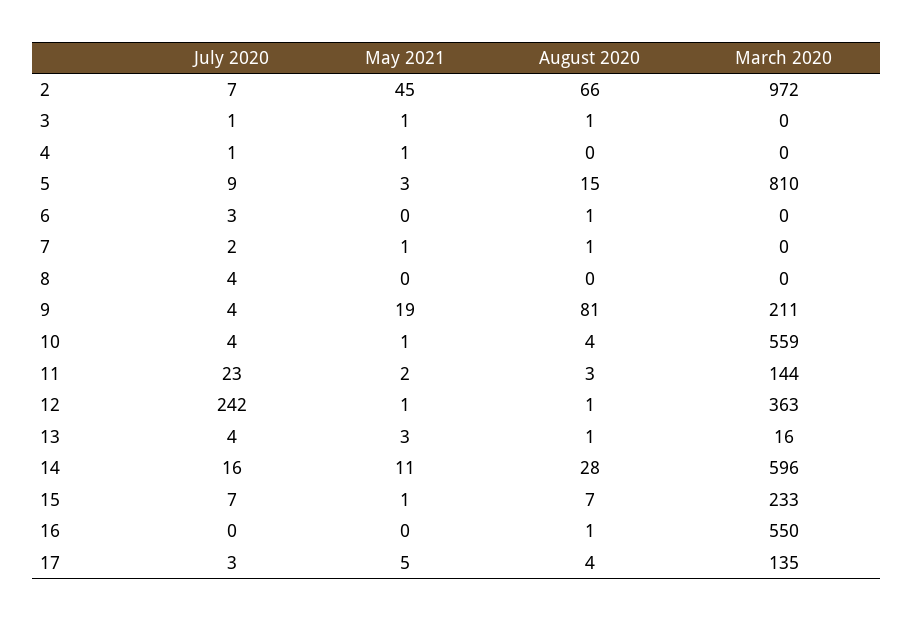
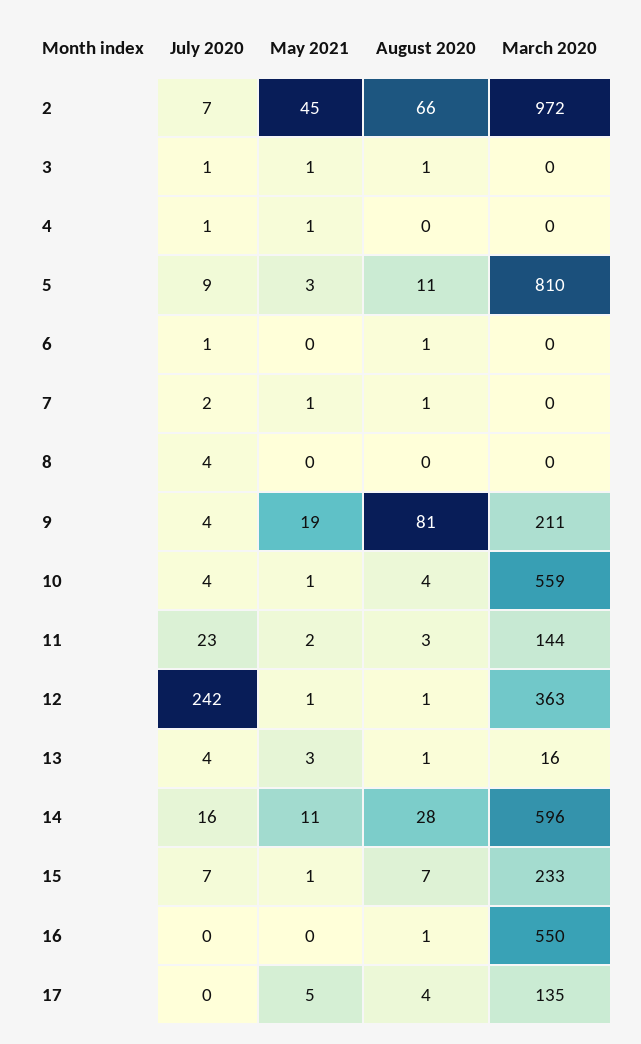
  {
    "July 2020": {
      "2": 7,
      "3": 1,
      "4": 1,
      "5": 9,
-     "6": 3,
+     "6": 1,
      "7": 2,
      "8": 4,
      "9": 4,
      "10": 4,
      "11": 23,
      "12": 242,
      "13": 4,
      "14": 16,
      "15": 7,
      "16": 0,
-     "17": 3
+     "17": 0
    },
    "May 2021": {
      "2": 45,
      "3": 1,
      "4": 1,
      "5": 3,
      "6": 0,
      "7": 1,
      "8": 0,
      "9": 19,
      "10": 1,
      "11": 2,
      "12": 1,
      "13": 3,
      "14": 11,
      "15": 1,
      "16": 0,
      "17": 5
    },
    "August 2020": {
      "2": 66,
      "3": 1,
      "4": 0,
-     "5": 15,
+     "5": 11,
      "6": 1,
      "7": 1,
      "8": 0,
      "9": 81,
      "10": 4,
      "11": 3,
      "12": 1,
      "13": 1,
      "14": 28,
      "15": 7,
      "16": 1,
      "17": 4
    },
    "March 2020": {
      "2": 972,
      "3": 0,
      "4": 0,
      "5": 810,
      "6": 0,
      "7": 0,
      "8": 0,
      "9": 211,
      "10": 559,
      "11": 144,
      "12": 363,
      "13": 16,
      "14": 596,
      "15": 233,
      "16": 550,
      "17": 135
    }
  }

